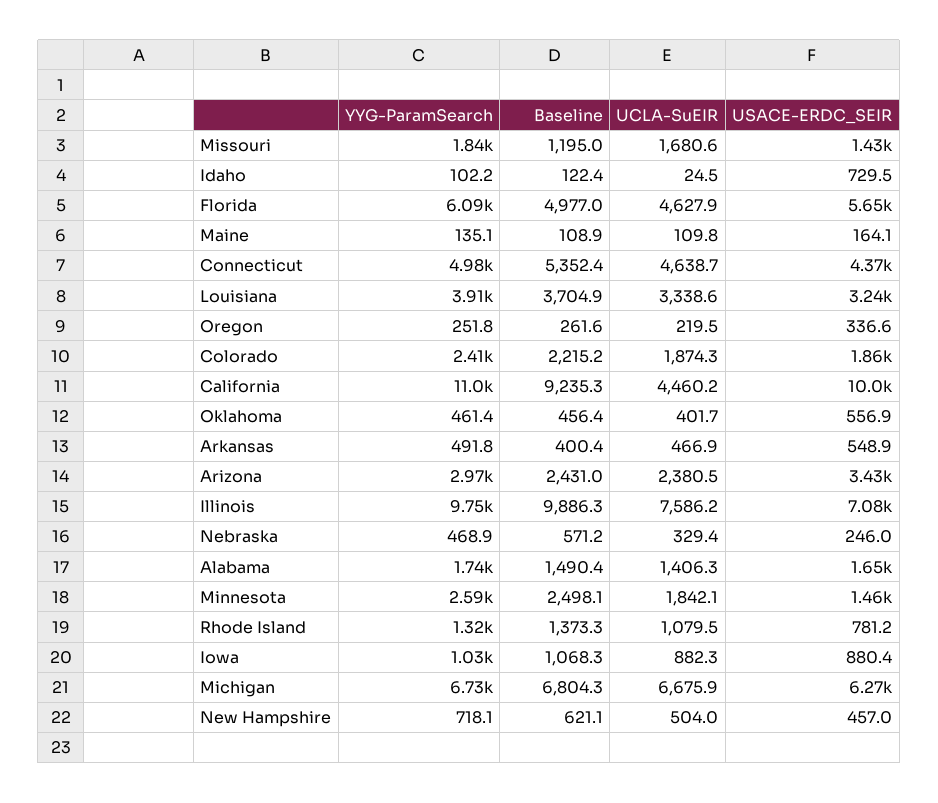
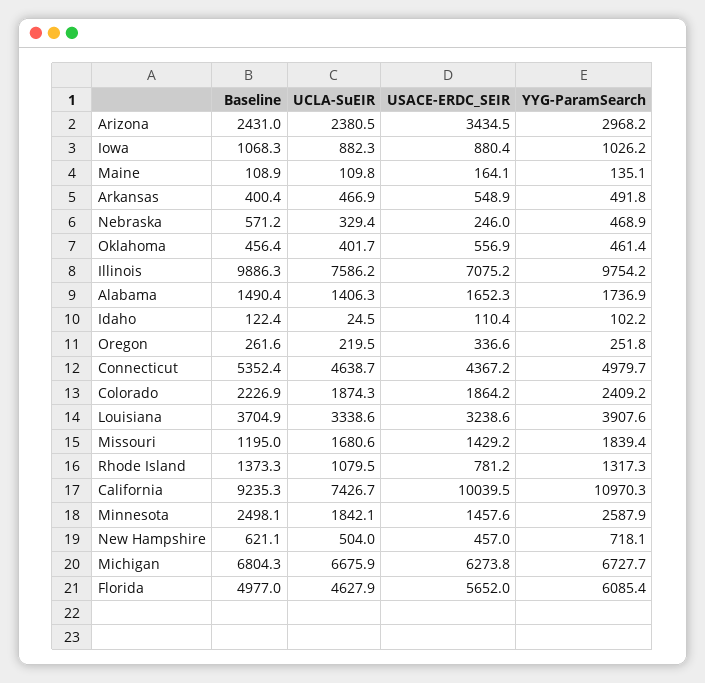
  {
    "YYG-ParamSearch": {
      "Missouri": 1839.4,
      "Idaho": 102.2,
      "Florida": 6085.4,
      "Maine": 135.1,
      "Connecticut": 4979.7,
      "Louisiana": 3907.6,
      "Oregon": 251.8,
      "Colorado": 2409.2,
      "California": 10970.3,
      "Oklahoma": 461.4,
      "Arkansas": 491.8,
      "Arizona": 2968.2,
      "Illinois": 9754.2,
      "Nebraska": 468.9,
      "Alabama": 1736.9,
      "Minnesota": 2587.9,
      "Rhode Island": 1317.3,
      "Iowa": 1026.2,
      "Michigan": 6727.7,
      "New Hampshire": 718.1
    },
    "Baseline": {
      "Missouri": 1195,
      "Idaho": 122.4,
      "Florida": 4977,
      "Maine": 108.9,
      "Connecticut": 5352.4,
      "Louisiana": 3704.9,
      "Oregon": 261.6,
-     "Colorado": 2215.2,
+     "Colorado": 2226.9,
      "California": 9235.3,
      "Oklahoma": 456.4,
      "Arkansas": 400.4,
      "Arizona": 2431,
      "Illinois": 9886.3,
      "Nebraska": 571.2,
      "Alabama": 1490.4,
      "Minnesota": 2498.1,
      "Rhode Island": 1373.3,
      "Iowa": 1068.3,
      "Michigan": 6804.3,
      "New Hampshire": 621.1
    },
    "UCLA-SuEIR": {
      "Missouri": 1680.6,
      "Idaho": 24.5,
      "Florida": 4627.9,
      "Maine": 109.8,
      "Connecticut": 4638.7,
      "Louisiana": 3338.6,
      "Oregon": 219.5,
      "Colorado": 1874.3,
-     "California": 4460.2,
+     "California": 7426.7,
      "Oklahoma": 401.7,
      "Arkansas": 466.9,
      "Arizona": 2380.5,
      "Illinois": 7586.2,
      "Nebraska": 329.4,
      "Alabama": 1406.3,
      "Minnesota": 1842.1,
      "Rhode Island": 1079.5,
      "Iowa": 882.3,
      "Michigan": 6675.9,
      "New Hampshire": 504
    },
    "USACE-ERDC_SEIR": {
      "Missouri": 1429.2,
-     "Idaho": 729.5,
+     "Idaho": 110.4,
      "Florida": 5652,
      "Maine": 164.1,
      "Connecticut": 4367.2,
      "Louisiana": 3238.6,
      "Oregon": 336.6,
      "Colorado": 1864.2,
      "California": 10039.5,
      "Oklahoma": 556.9,
      "Arkansas": 548.9,
      "Arizona": 3434.5,
      "Illinois": 7075.2,
      "Nebraska": 246,
      "Alabama": 1652.3,
      "Minnesota": 1457.6,
      "Rhode Island": 781.2,
      "Iowa": 880.4,
      "Michigan": 6273.8,
      "New Hampshire": 457
    }
  }

